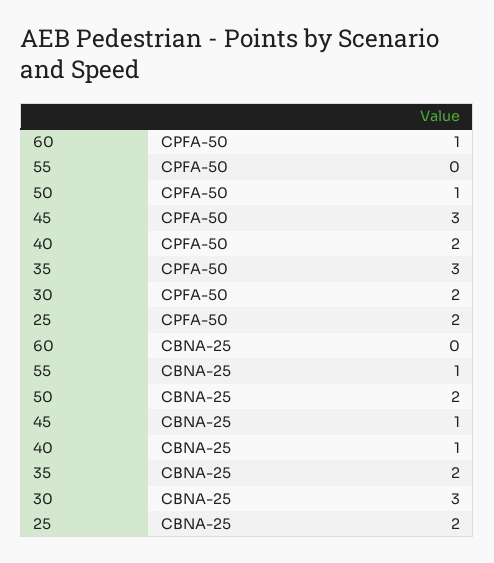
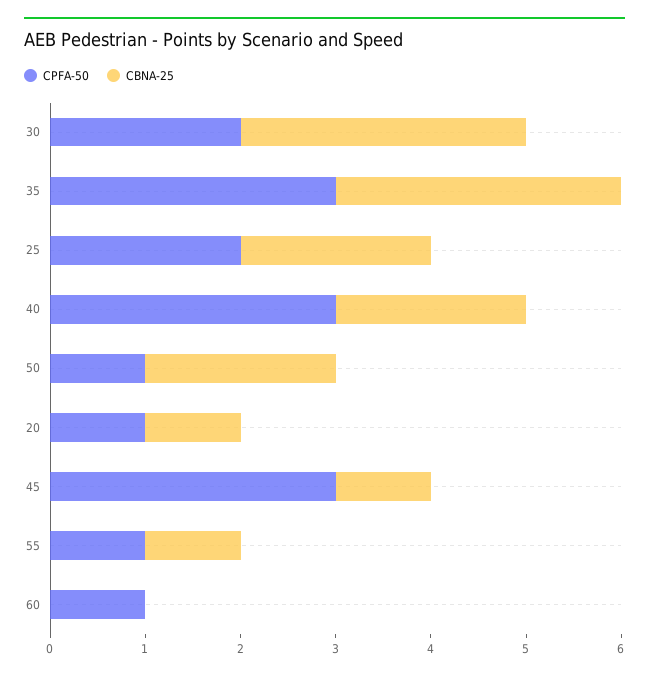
  {
    "CPFA-50": {
      "60": 1,
-     "55": 0,
+     "55": 1,
      "50": 1,
      "45": 3,
-     "40": 2,
+     "40": 3,
      "35": 3,
      "30": 2,
-     "25": 2
+     "25": 2,
+     "20": 1
    },
    "CBNA-25": {
      "60": 0,
      "55": 1,
      "50": 2,
      "45": 1,
-     "40": 1,
+     "40": 2,
-     "35": 2,
+     "35": 3,
      "30": 3,
-     "25": 2
+     "25": 2,
+     "20": 1
    }
  }

